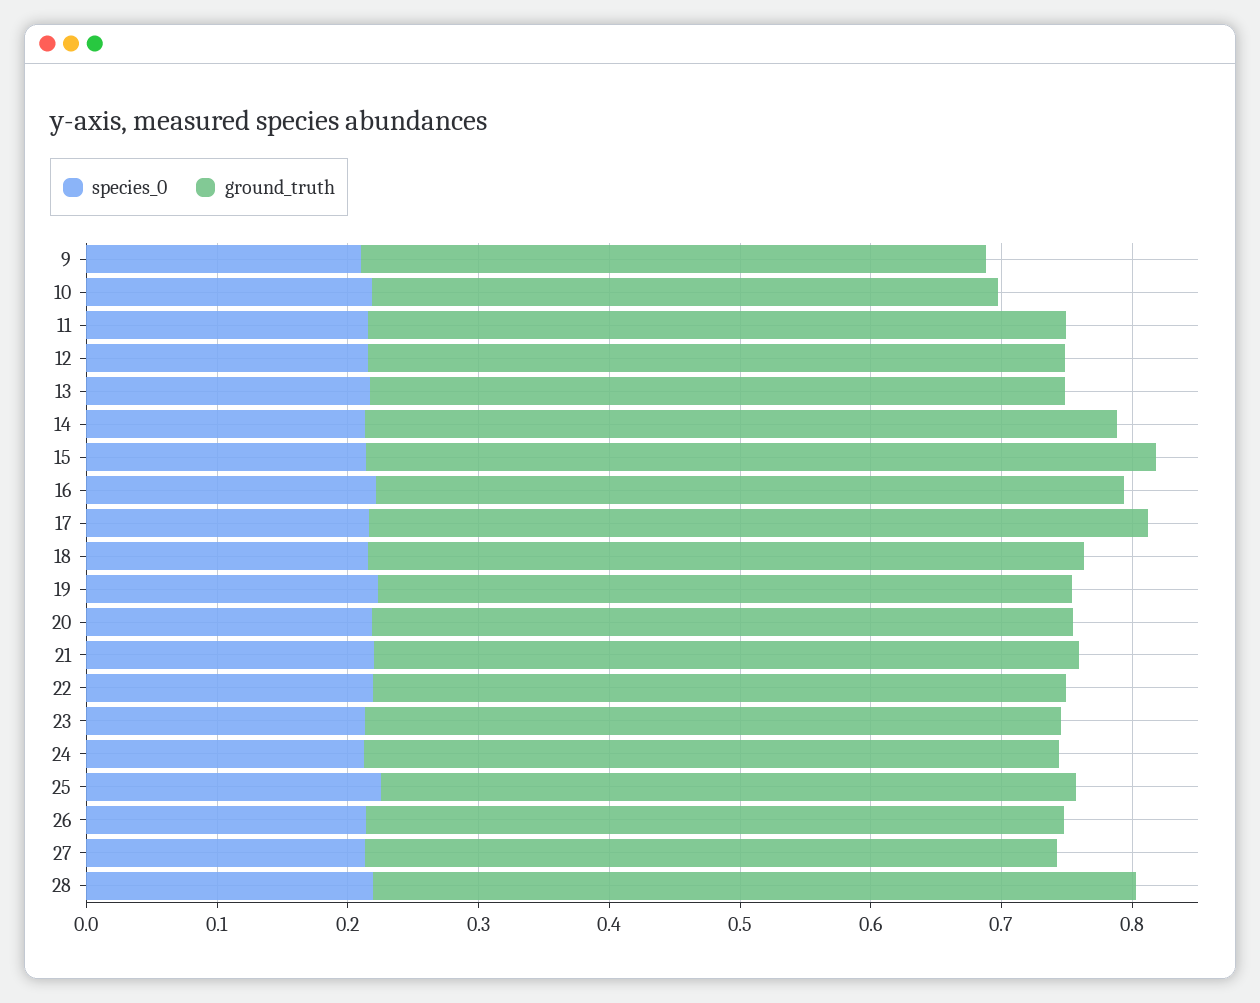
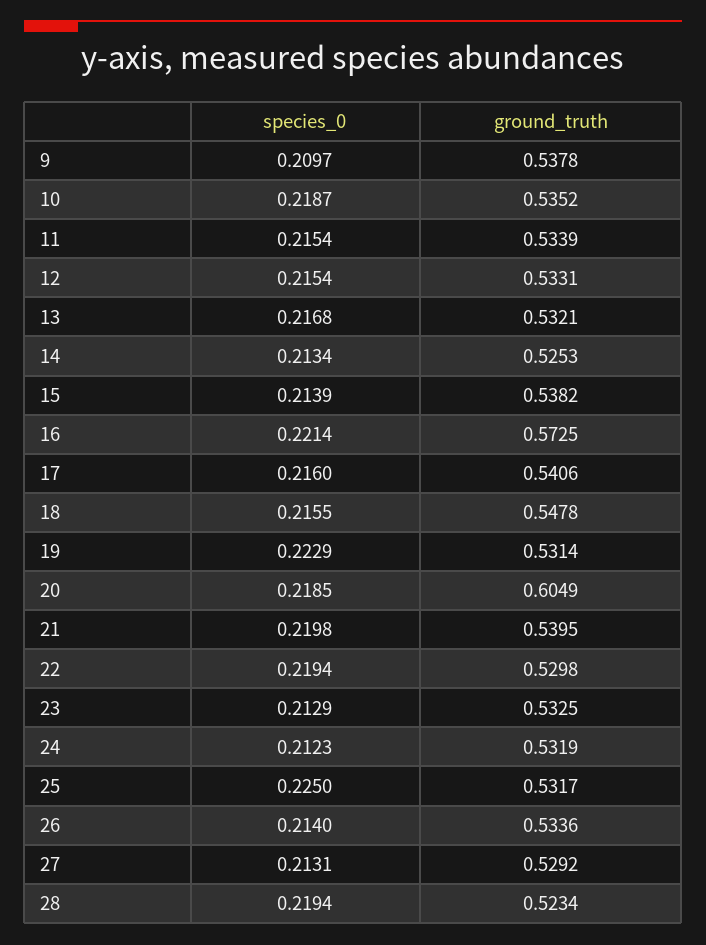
  {
    "species_0": {
      "9": 0.2097,
      "10": 0.2187,
      "11": 0.2154,
      "12": 0.2154,
      "13": 0.2168,
      "14": 0.2134,
      "15": 0.2139,
      "16": 0.2214,
      "17": 0.216,
      "18": 0.2155,
      "19": 0.2229,
      "20": 0.2185,
      "21": 0.2198,
      "22": 0.2194,
      "23": 0.2129,
      "24": 0.2123,
      "25": 0.225,
      "26": 0.214,
      "27": 0.2131,
      "28": 0.2194
    },
    "ground_truth": {
-     "9": 0.48,
+     "9": 0.5378,
-     "10": 0.48,
+     "10": 0.5352,
      "11": 0.5339,
      "12": 0.5331,
      "13": 0.5321,
-     "14": 0.58,
+     "14": 0.5253,
-     "15": 0.6,
+     "15": 0.5382,
      "16": 0.5725,
-     "17": 0.6,
+     "17": 0.5406,
      "18": 0.5478,
      "19": 0.5314,
-     "20": 0.54,
+     "20": 0.6049,
      "21": 0.5395,
      "22": 0.5298,
      "23": 0.5325,
      "24": 0.5319,
      "25": 0.5317,
      "26": 0.5336,
      "27": 0.5292,
-     "28": 0.58
+     "28": 0.5234
    }
  }

